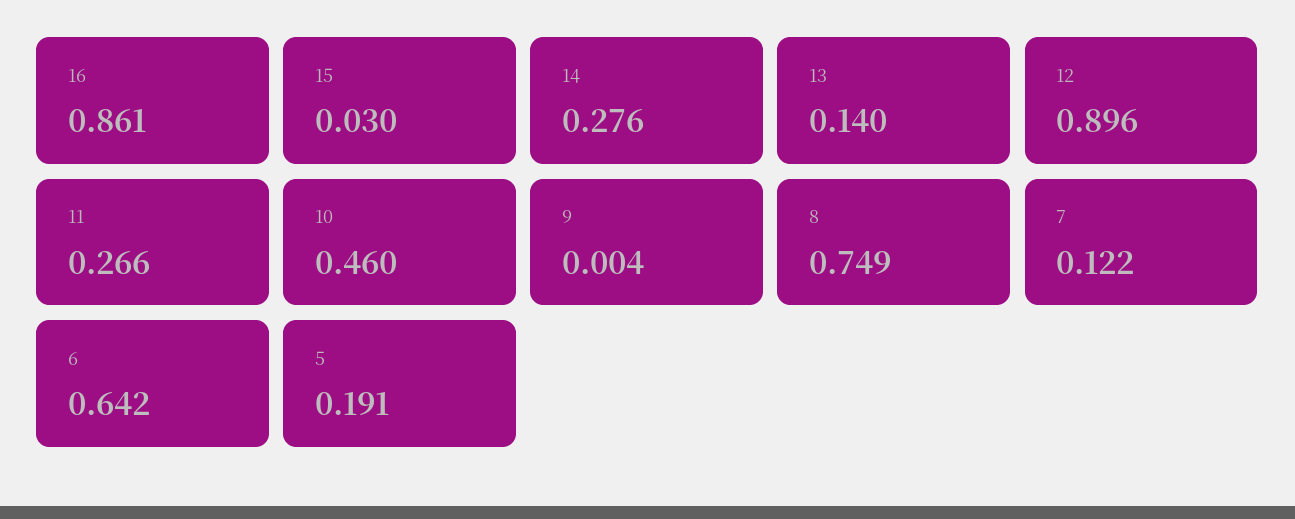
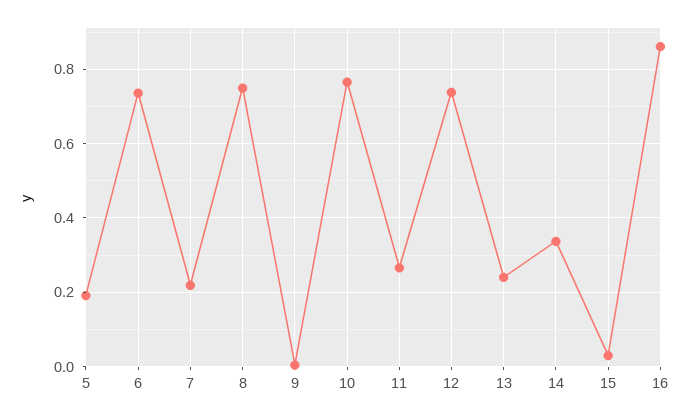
  {
    "16": 0.861,
    "15": 0.03,
-   "14": 0.276,
+   "14": 0.34,
-   "13": 0.14,
+   "13": 0.24,
-   "12": 0.896,
+   "12": 0.74,
    "11": 0.266,
-   "10": 0.46,
+   "10": 0.76,
    "9": 0.004,
    "8": 0.749,
-   "7": 0.122,
+   "7": 0.22,
-   "6": 0.642,
+   "6": 0.74,
    "5": 0.191
  }

